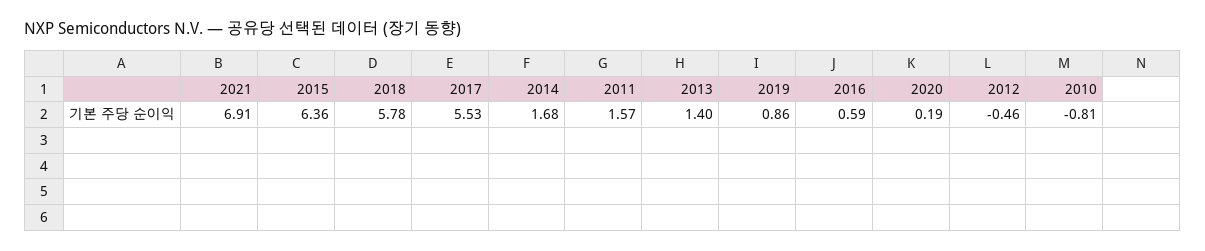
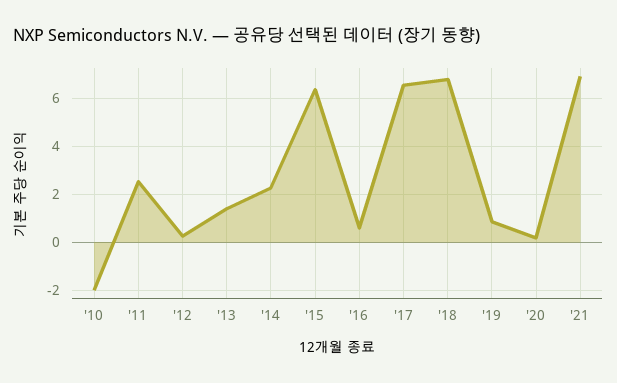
  {
    "2021": 6.91,
    "2015": 6.36,
-   "2018": 5.78,
+   "2018": 6.75,
-   "2017": 5.53,
+   "2017": 6.5,
-   "2014": 1.68,
+   "2014": 2.25,
-   "2011": 1.57,
+   "2011": 2.5,
    "2013": 1.4,
    "2019": 0.86,
    "2016": 0.59,
    "2020": 0.19,
-   "2012": -0.46,
+   "2012": 0.25,
-   "2010": -0.81
+   "2010": -2
  }

